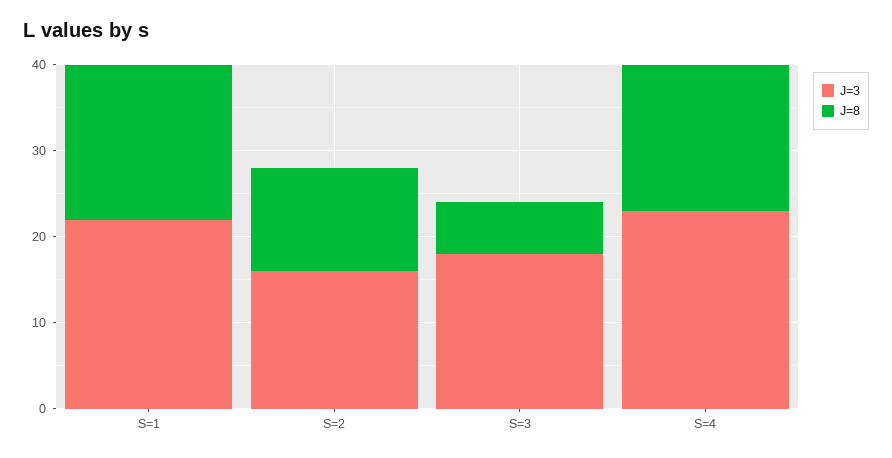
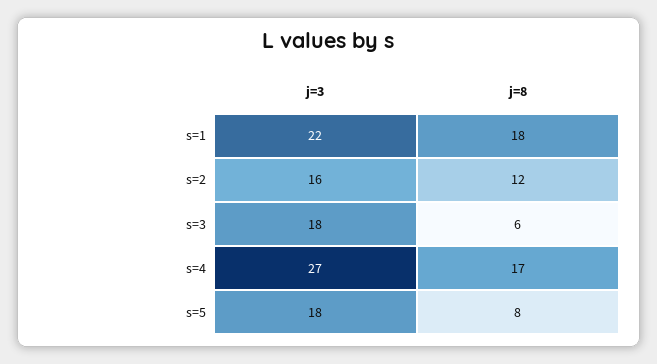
  {
    "J=3": {
      "S=1": 22,
      "S=2": 16,
      "S=3": 18,
-     "S=4": 23
+     "S=4": 27,
+     "s=5": 18
    },
    "J=8": {
      "S=1": 18,
      "S=2": 12,
      "S=3": 6,
-     "S=4": 17
+     "S=4": 17,
+     "s=5": 8
    }
  }

